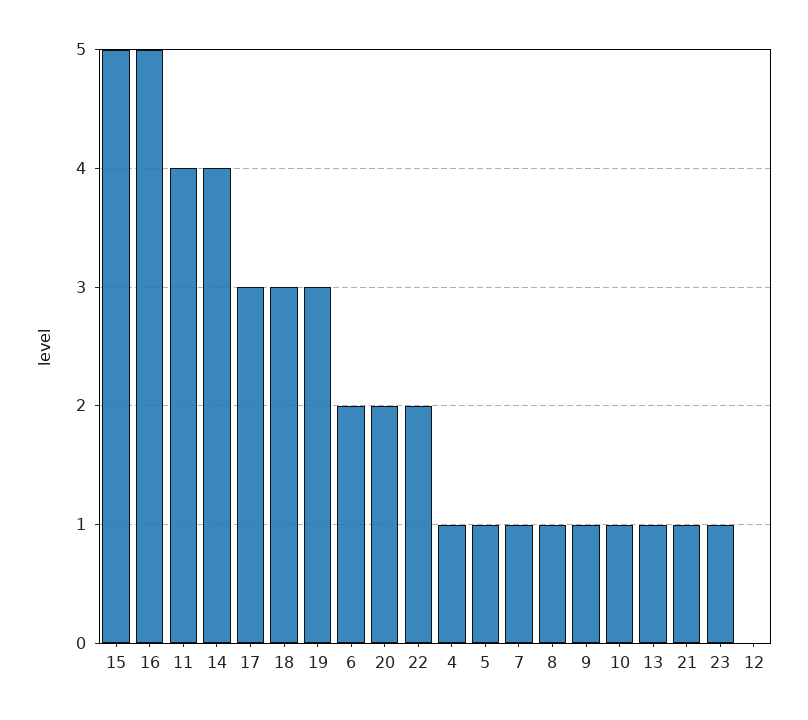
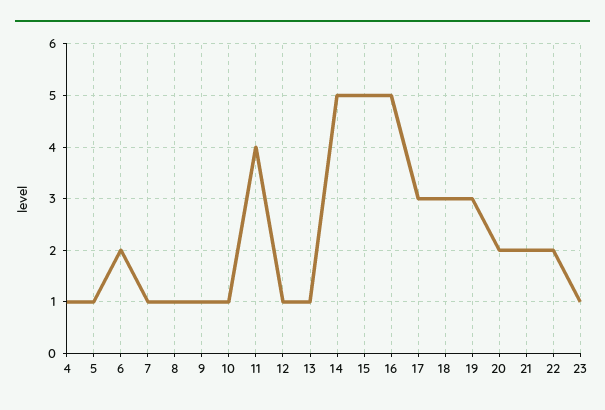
  {
    "15": 5,
    "16": 5,
    "11": 4,
-   "14": 4,
+   "14": 5,
    "17": 3,
    "18": 3,
    "19": 3,
    "6": 2,
    "20": 2,
    "22": 2,
    "4": 1,
    "5": 1,
    "7": 1,
    "8": 1,
    "9": 1,
    "10": 1,
    "13": 1,
-   "21": 1,
+   "21": 2,
    "23": 1,
-   "12": 0
+   "12": 1
  }

